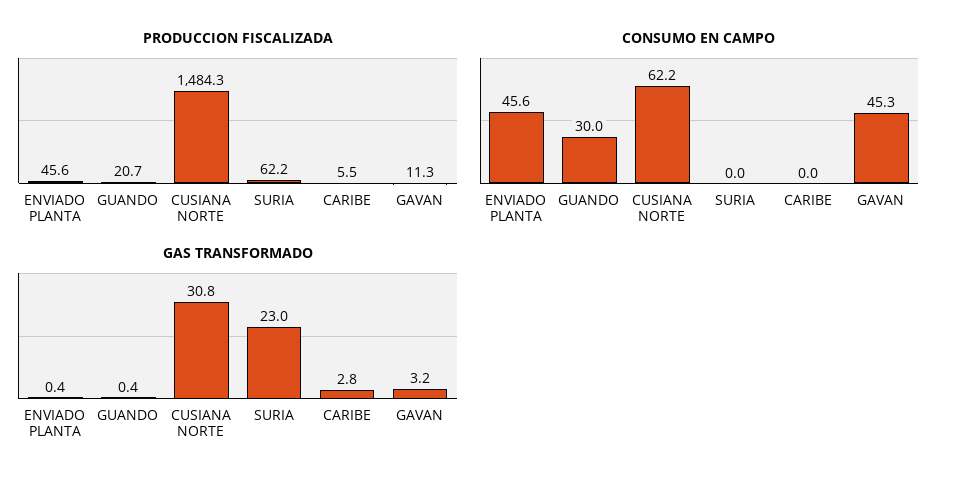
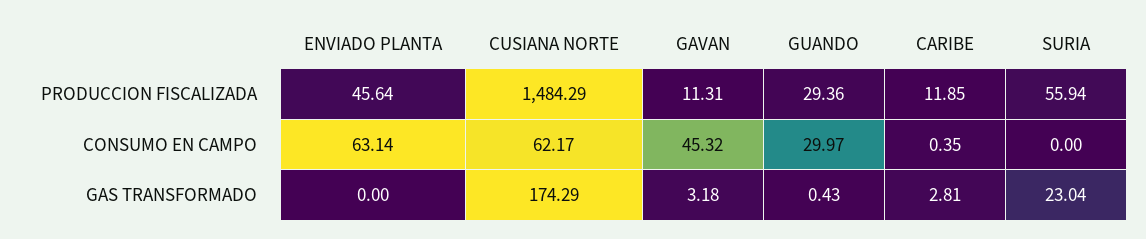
  {
    "PRODUCCION FISCALIZADA": {
      "ENVIADO PLANTA": 45.64,
-     "GUANDO": 20.7,
+     "GUANDO": 29.36,
      "CUSIANA NORTE": 1484.29,
-     "SURIA": 62.2,
+     "SURIA": 55.94,
-     "CARIBE": 5.5,
+     "CARIBE": 11.85,
      "GAVAN": 11.31
    },
    "CONSUMO EN CAMPO": {
-     "ENVIADO PLANTA": 45.6,
+     "ENVIADO PLANTA": 63.14,
      "GUANDO": 29.97,
      "CUSIANA NORTE": 62.17,
      "SURIA": 0,
-     "CARIBE": 0,
+     "CARIBE": 0.35,
      "GAVAN": 45.32
    },
    "GAS TRANSFORMADO": {
-     "ENVIADO PLANTA": 0.4,
+     "ENVIADO PLANTA": 0,
      "GUANDO": 0.43,
-     "CUSIANA NORTE": 30.8,
+     "CUSIANA NORTE": 174.29,
      "SURIA": 23.04,
      "CARIBE": 2.81,
      "GAVAN": 3.18
    }
  }

